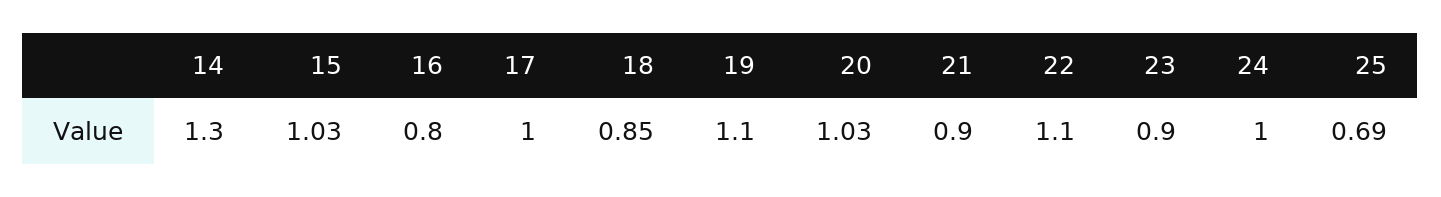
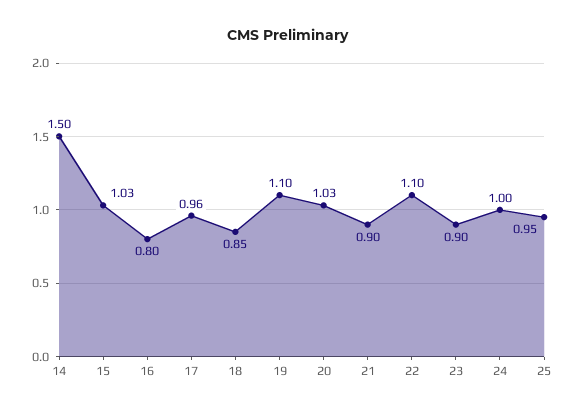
  {
-   "14": 1.3,
+   "14": 1.5,
    "15": 1.03,
    "16": 0.8,
-   "17": 1,
+   "17": 0.96,
    "18": 0.85,
    "19": 1.1,
    "20": 1.03,
    "21": 0.9,
    "22": 1.1,
    "23": 0.9,
    "24": 1,
-   "25": 0.69
+   "25": 0.95
  }

